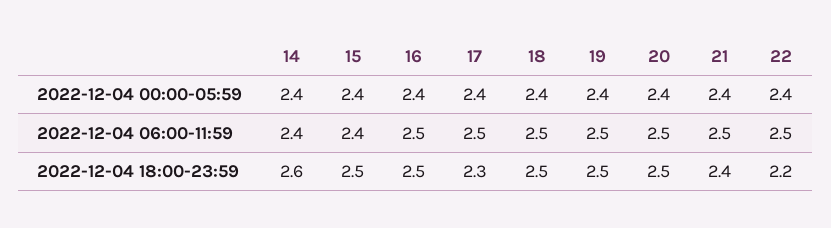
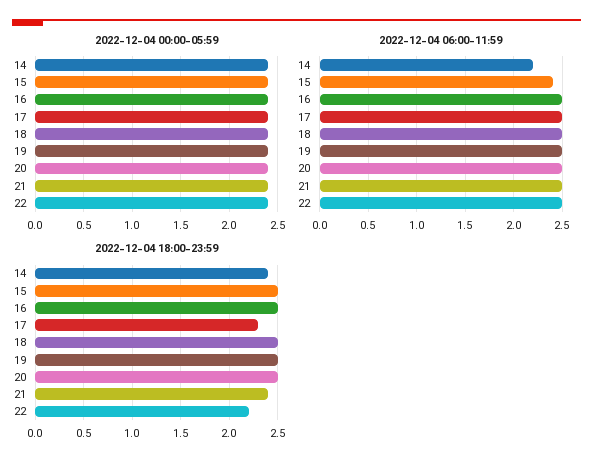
  {
    "2022-12-04 00:00-05:59": {
      "14": 2.4,
      "15": 2.4,
      "16": 2.4,
      "17": 2.4,
      "18": 2.4,
      "19": 2.4,
      "20": 2.4,
      "21": 2.4,
      "22": 2.4
    },
    "2022-12-04 06:00-11:59": {
-     "14": 2.4,
+     "14": 2.2,
      "15": 2.4,
      "16": 2.5,
      "17": 2.5,
      "18": 2.5,
      "19": 2.5,
      "20": 2.5,
      "21": 2.5,
      "22": 2.5
    },
    "2022-12-04 18:00-23:59": {
-     "14": 2.6,
+     "14": 2.4,
      "15": 2.5,
      "16": 2.5,
      "17": 2.3,
      "18": 2.5,
      "19": 2.5,
      "20": 2.5,
      "21": 2.4,
      "22": 2.2
    }
  }

